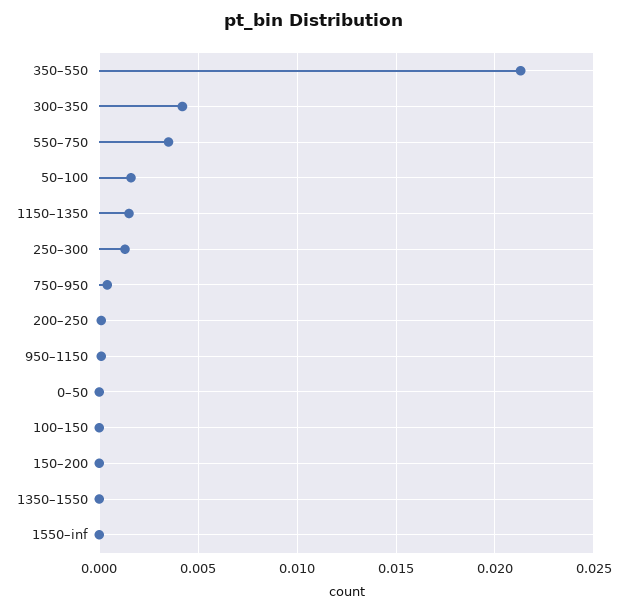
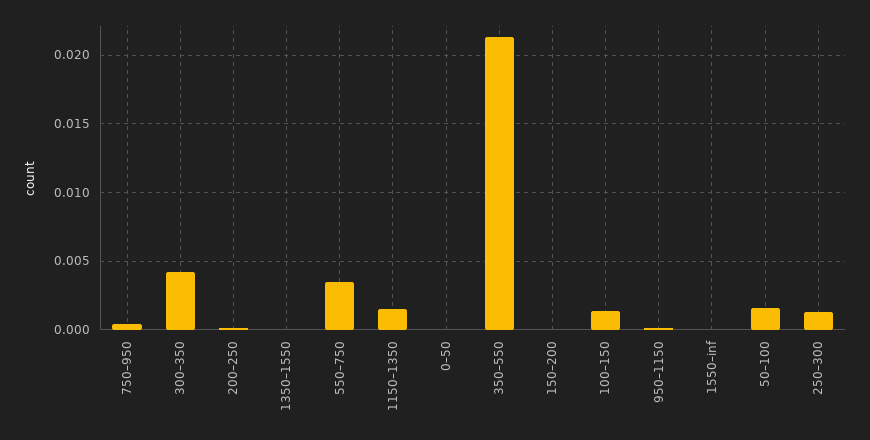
  {
    "350–550": 0.0215,
    "300–350": 0.004,
    "550–750": 0.0035,
    "50–100": 0.0015,
    "1150–1350": 0.0015,
    "250–300": 0.0015,
    "750–950": 0.0005,
    "200–250": 0,
    "950–1150": 0,
    "0–50": 0,
-   "100–150": 0,
+   "100–150": 0.0015,
    "150–200": 0,
    "1350–1550": 0,
    "1550–inf": 0
  }

